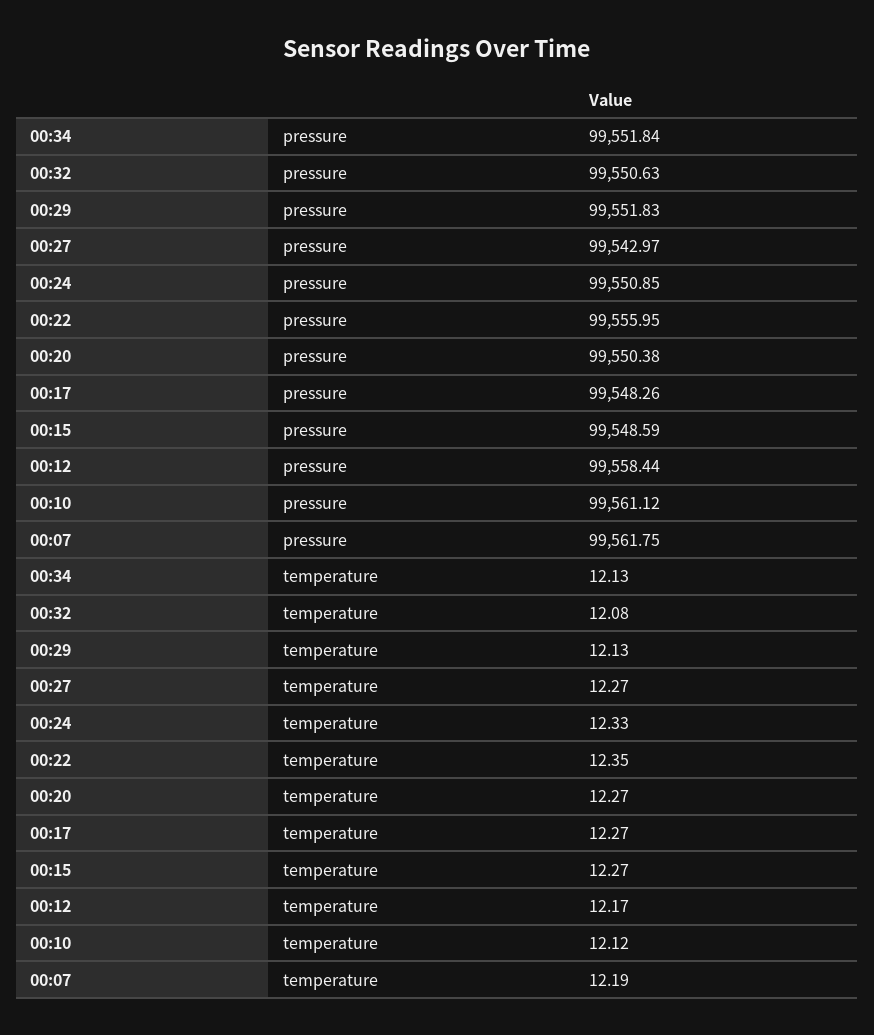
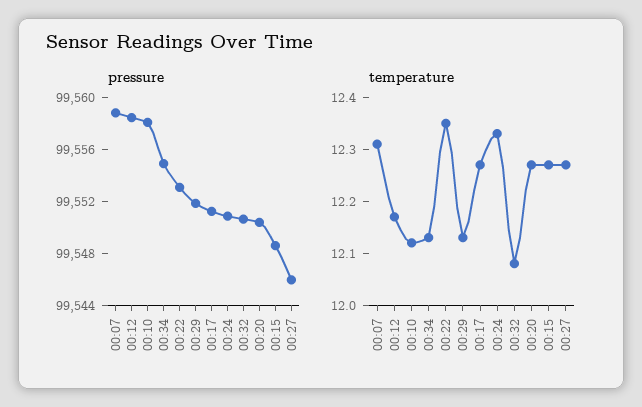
  {
    "pressure": {
-     "00:34": 99551.84,
+     "00:34": 99555,
      "00:32": 99550.63,
      "00:29": 99551.83,
-     "00:27": 99542.97,
+     "00:27": 99546,
      "00:24": 99550.85,
-     "00:22": 99555.95,
+     "00:22": 99553,
      "00:20": 99550.38,
-     "00:17": 99548.26,
+     "00:17": 99551,
      "00:15": 99548.59,
      "00:12": 99558.44,
-     "00:10": 99561.12,
+     "00:10": 99558,
-     "00:07": 99561.75
+     "00:07": 99559
    },
    "temperature": {
      "00:34": 12.13,
      "00:32": 12.08,
      "00:29": 12.13,
      "00:27": 12.27,
      "00:24": 12.33,
      "00:22": 12.35,
      "00:20": 12.27,
      "00:17": 12.27,
      "00:15": 12.27,
      "00:12": 12.17,
      "00:10": 12.12,
-     "00:07": 12.19
+     "00:07": 12.3
    }
  }

